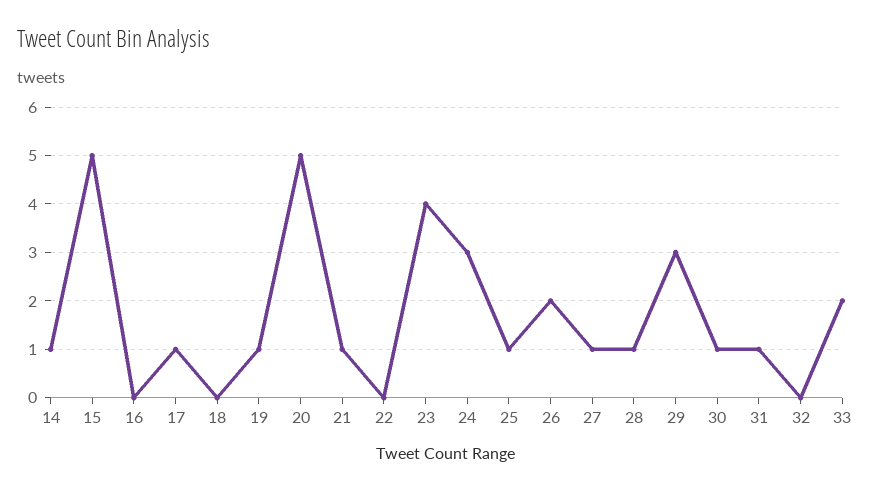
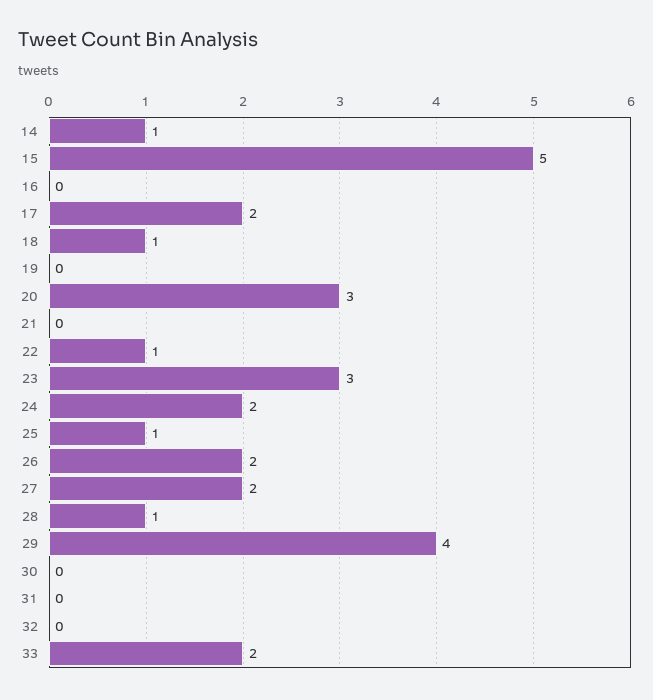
  {
    "14": 1,
    "15": 5,
    "16": 0,
-   "17": 1,
+   "17": 2,
-   "18": 0,
+   "18": 1,
-   "19": 1,
+   "19": 0,
-   "20": 5,
+   "20": 3,
-   "21": 1,
+   "21": 0,
-   "22": 0,
+   "22": 1,
-   "23": 4,
+   "23": 3,
-   "24": 3,
+   "24": 2,
    "25": 1,
    "26": 2,
-   "27": 1,
+   "27": 2,
    "28": 1,
-   "29": 3,
+   "29": 4,
-   "30": 1,
+   "30": 0,
-   "31": 1,
+   "31": 0,
    "32": 0,
    "33": 2
  }

